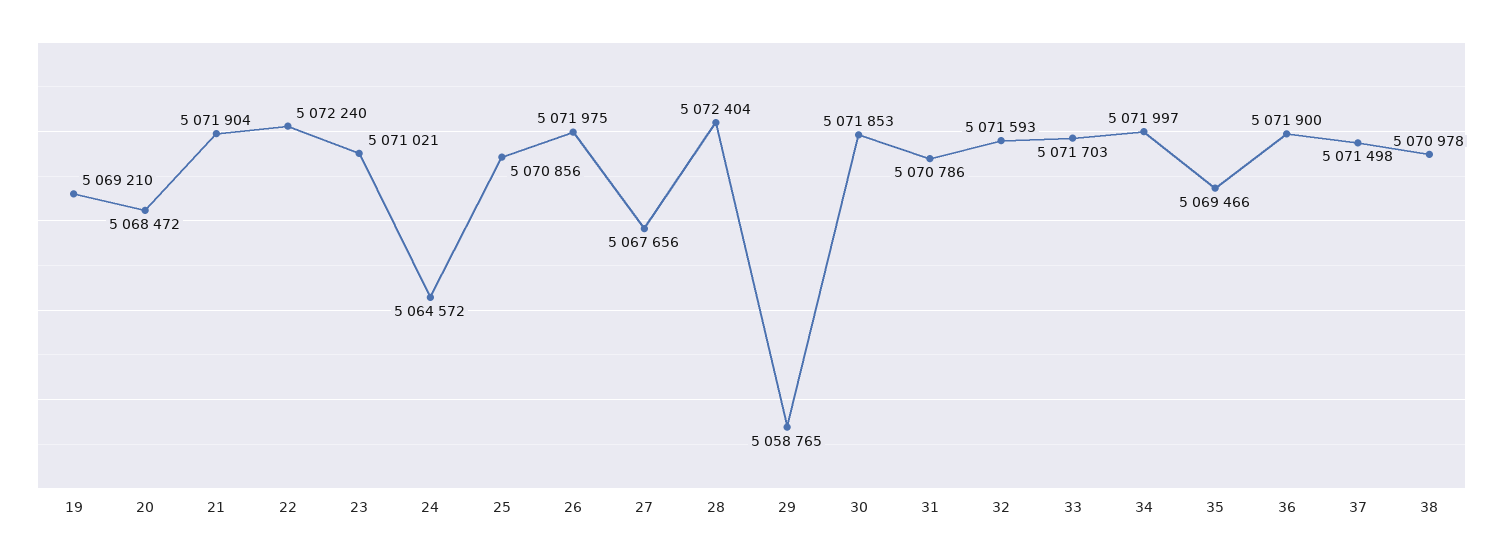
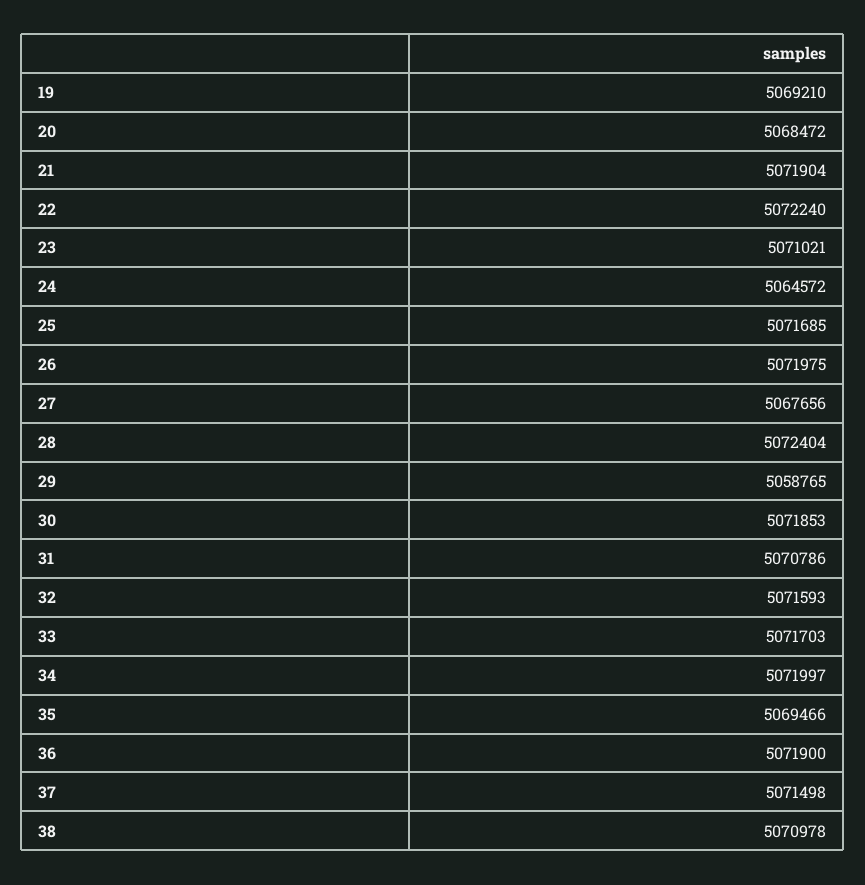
  {
    "19": 5069210,
    "20": 5068472,
    "21": 5071904,
    "22": 5072240,
    "23": 5071021,
    "24": 5064572,
-   "25": 5070856,
+   "25": 5071685,
    "26": 5071975,
    "27": 5067656,
    "28": 5072404,
    "29": 5058765,
    "30": 5071853,
    "31": 5070786,
    "32": 5071593,
    "33": 5071703,
    "34": 5071997,
    "35": 5069466,
    "36": 5071900,
    "37": 5071498,
    "38": 5070978
  }

